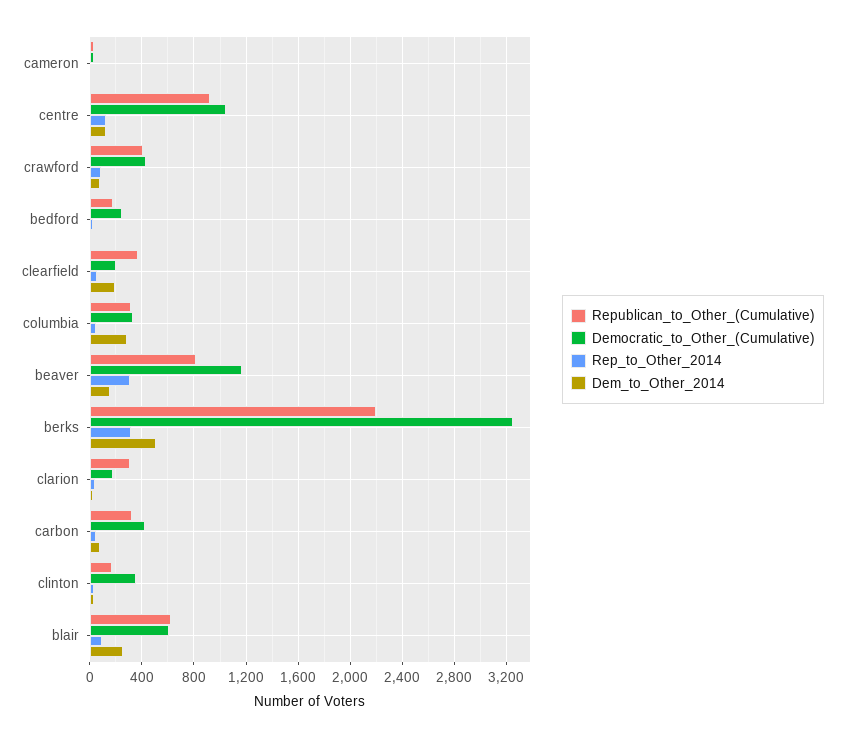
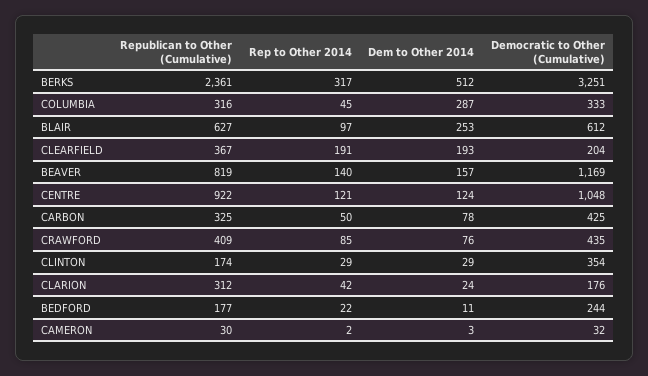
  {
    "Republican_to_Other_(Cumulative)": {
      "cameron": 30,
      "centre": 922,
      "crawford": 409,
      "bedford": 177,
      "clearfield": 367,
      "columbia": 316,
      "beaver": 819,
-     "berks": 2200,
+     "berks": 2361,
      "clarion": 312,
      "carbon": 325,
      "clinton": 174,
      "blair": 627
    },
    "Democratic_to_Other_(Cumulative)": {
      "cameron": 32,
      "centre": 1048,
      "crawford": 435,
      "bedford": 244,
      "clearfield": 204,
      "columbia": 333,
      "beaver": 1169,
      "berks": 3251,
      "clarion": 176,
      "carbon": 425,
      "clinton": 354,
      "blair": 612
    },
    "Rep_to_Other_2014": {
      "cameron": 2,
      "centre": 121,
      "crawford": 85,
      "bedford": 22,
-     "clearfield": 50,
+     "clearfield": 191,
      "columbia": 45,
-     "beaver": 300,
+     "beaver": 140,
      "berks": 317,
      "clarion": 42,
      "carbon": 50,
      "clinton": 29,
      "blair": 97
    },
    "Dem_to_Other_2014": {
      "cameron": 3,
      "centre": 124,
      "crawford": 76,
      "bedford": 11,
      "clearfield": 193,
      "columbia": 287,
      "beaver": 157,
      "berks": 512,
      "clarion": 24,
      "carbon": 78,
      "clinton": 29,
      "blair": 253
    }
  }

